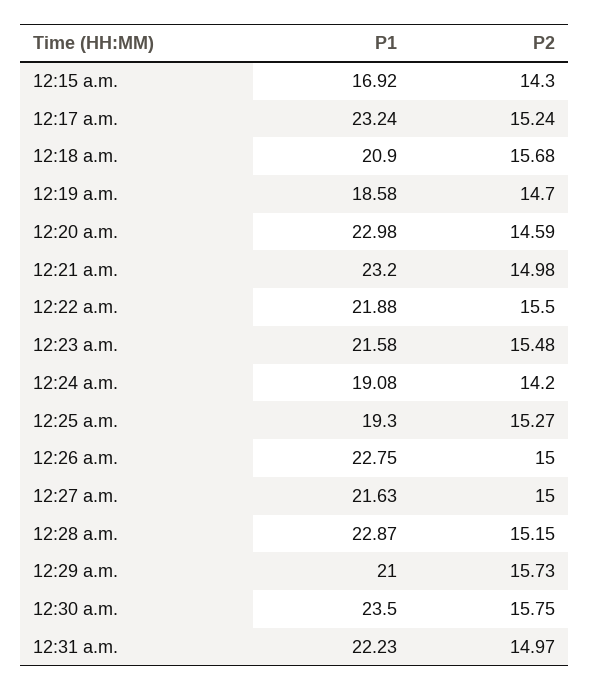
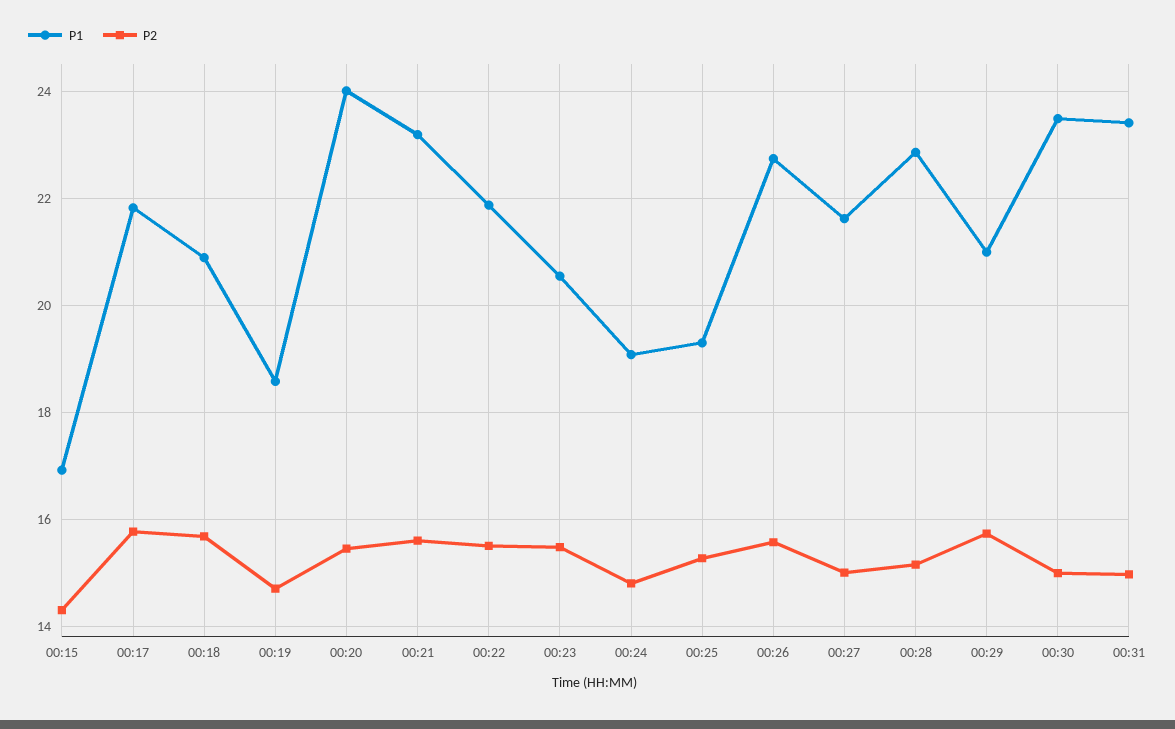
  {
    "P1": {
      "12:15 a.m.": 16.92,
-     "12:17 a.m.": 23.24,
+     "12:17 a.m.": 21.8,
      "12:18 a.m.": 20.9,
      "12:19 a.m.": 18.58,
-     "12:20 a.m.": 22.98,
+     "12:20 a.m.": 24,
      "12:21 a.m.": 23.2,
      "12:22 a.m.": 21.88,
-     "12:23 a.m.": 21.58,
+     "12:23 a.m.": 20.6,
      "12:24 a.m.": 19.08,
      "12:25 a.m.": 19.3,
      "12:26 a.m.": 22.75,
      "12:27 a.m.": 21.63,
      "12:28 a.m.": 22.87,
      "12:29 a.m.": 21,
      "12:30 a.m.": 23.5,
-     "12:31 a.m.": 22.23
+     "12:31 a.m.": 23.4
    },
    "P2": {
      "12:15 a.m.": 14.3,
-     "12:17 a.m.": 15.24,
+     "12:17 a.m.": 15.8,
      "12:18 a.m.": 15.68,
      "12:19 a.m.": 14.7,
-     "12:20 a.m.": 14.59,
+     "12:20 a.m.": 15.4,
-     "12:21 a.m.": 14.98,
+     "12:21 a.m.": 15.6,
      "12:22 a.m.": 15.5,
      "12:23 a.m.": 15.48,
-     "12:24 a.m.": 14.2,
+     "12:24 a.m.": 14.8,
      "12:25 a.m.": 15.27,
-     "12:26 a.m.": 15,
+     "12:26 a.m.": 15.6,
      "12:27 a.m.": 15,
      "12:28 a.m.": 15.15,
      "12:29 a.m.": 15.73,
-     "12:30 a.m.": 15.75,
+     "12:30 a.m.": 15,
      "12:31 a.m.": 14.97
    }
  }

